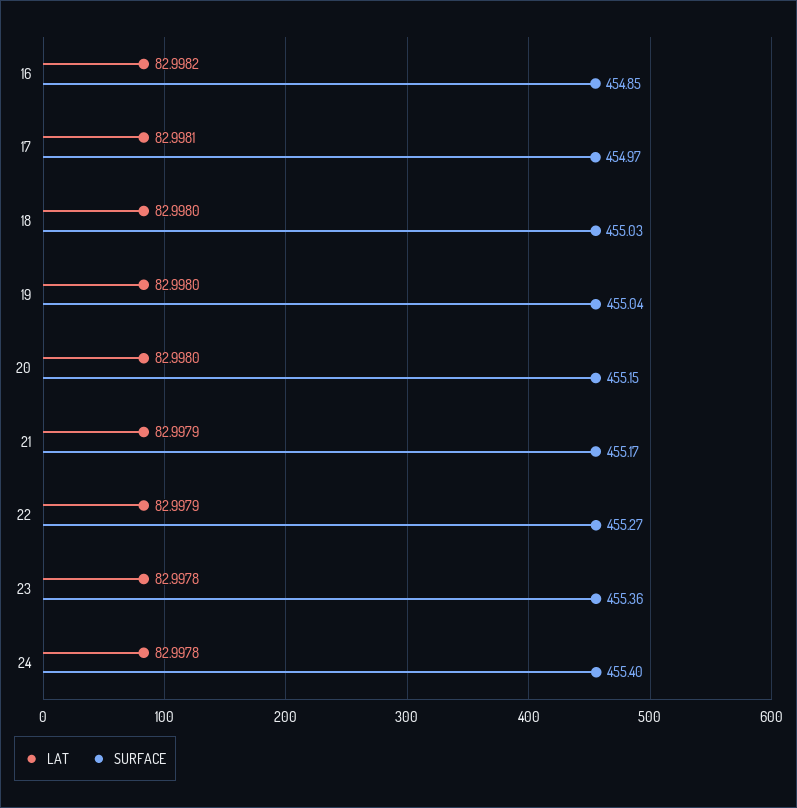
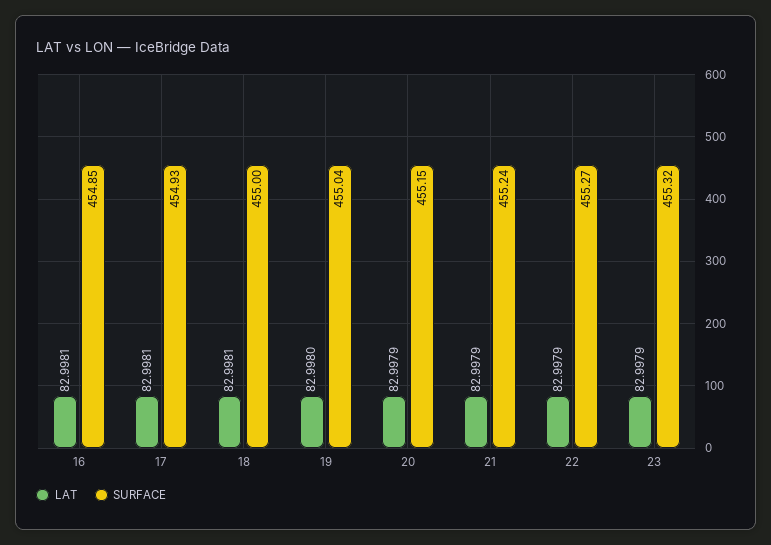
  {
    "LAT": {
-     "16": 82.9982,
+     "16": 82.9981,
      "17": 82.9981,
-     "18": 82.998,
+     "18": 82.9981,
      "19": 82.998,
-     "20": 82.998,
+     "20": 82.9979,
      "21": 82.9979,
      "22": 82.9979,
-     "23": 82.9978,
+     "23": 82.9979
-     "24": 82.9978
    },
    "SURFACE": {
      "16": 454.85,
-     "17": 454.97,
+     "17": 454.93,
-     "18": 455.03,
+     "18": 455,
      "19": 455.04,
      "20": 455.15,
-     "21": 455.17,
+     "21": 455.24,
      "22": 455.27,
-     "23": 455.36,
+     "23": 455.32
-     "24": 455.4
    }
  }

